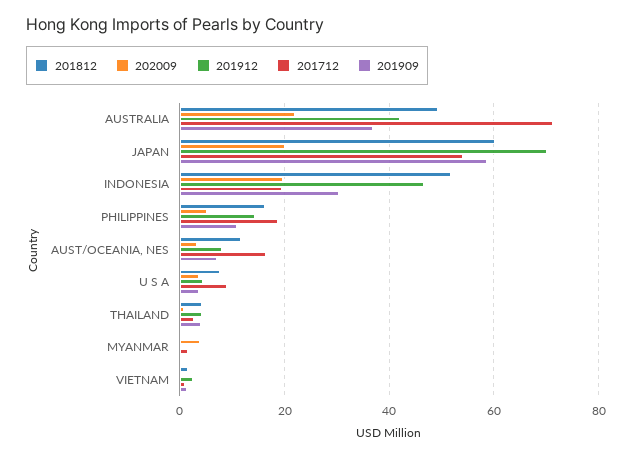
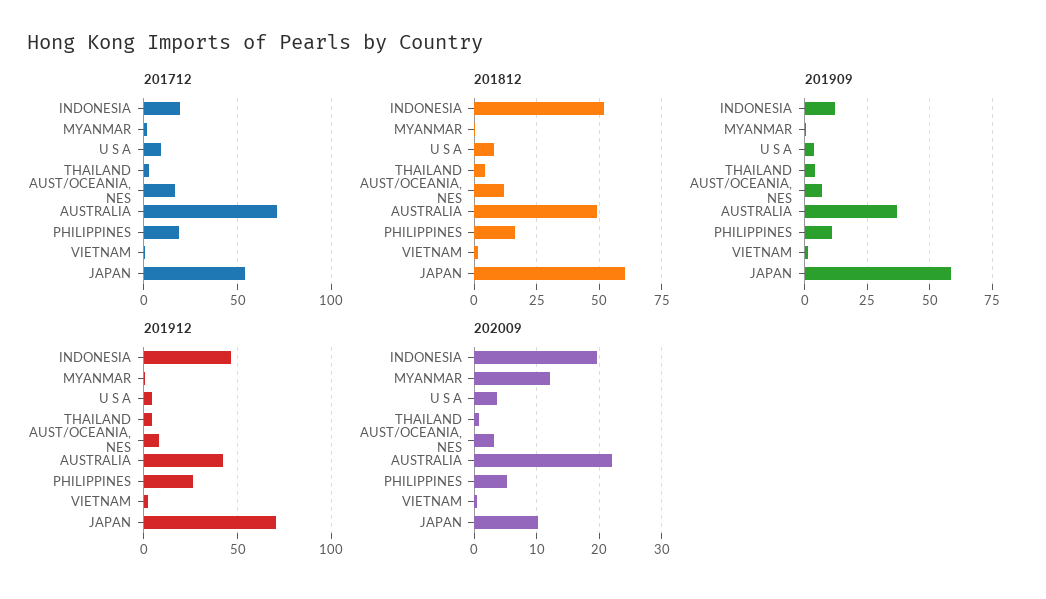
  {
    "201812": {
      "AUSTRALIA": 50,
      "JAPAN": 60,
      "INDONESIA": 52,
      "PHILIPPINES": 16,
      "AUST/OCEANIA, NES": 12,
      "U S A": 8,
      "THAILAND": 4,
      "MYANMAR": 0,
      "VIETNAM": 2
    },
    "202009": {
      "AUSTRALIA": 22,
-     "JAPAN": 20,
+     "JAPAN": 10,
      "INDONESIA": 20,
      "PHILIPPINES": 5,
      "AUST/OCEANIA, NES": 3,
      "U S A": 4,
      "THAILAND": 1,
-     "MYANMAR": 4,
+     "MYANMAR": 12,
      "VIETNAM": 0
    },
    "201912": {
      "AUSTRALIA": 42,
      "JAPAN": 70,
      "INDONESIA": 46,
-     "PHILIPPINES": 14,
+     "PHILIPPINES": 25,
      "AUST/OCEANIA, NES": 8,
      "U S A": 4,
      "THAILAND": 4,
      "MYANMAR": 0,
      "VIETNAM": 2
    },
    "201712": {
      "AUSTRALIA": 72,
      "JAPAN": 54,
      "INDONESIA": 20,
      "PHILIPPINES": 18,
      "AUST/OCEANIA, NES": 16,
      "U S A": 10,
      "THAILAND": 2,
      "MYANMAR": 2,
      "VIETNAM": 0
    },
    "201909": {
      "AUSTRALIA": 36,
      "JAPAN": 58,
-     "INDONESIA": 30,
+     "INDONESIA": 12.5,
      "PHILIPPINES": 10,
      "AUST/OCEANIA, NES": 8,
      "U S A": 4,
      "THAILAND": 4,
      "MYANMAR": 0,
      "VIETNAM": 2
    }
  }

